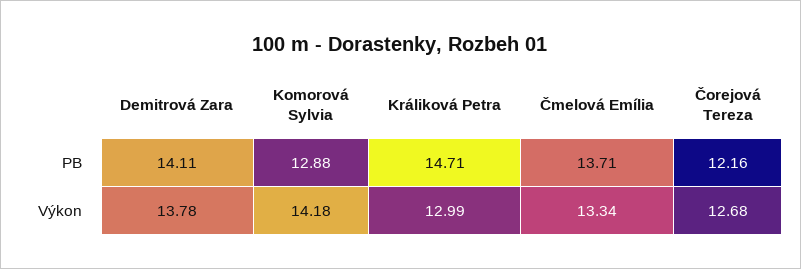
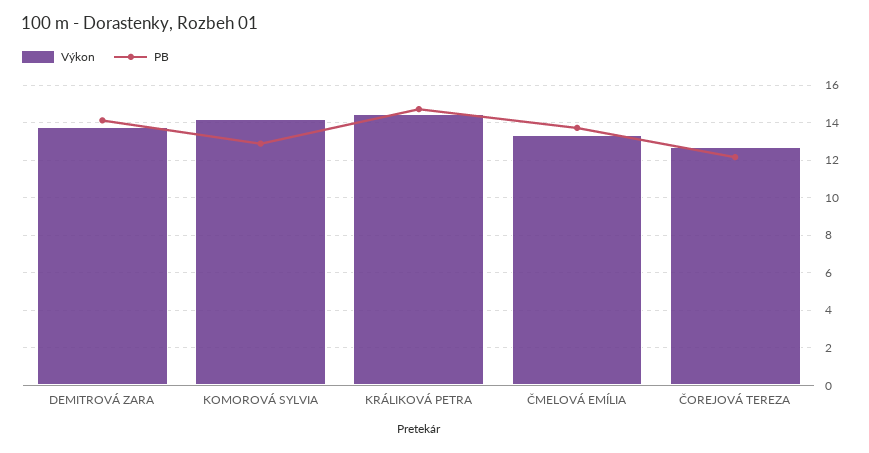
  {
    "PB": {
      "Demitrová Zara": 14.11,
      "Komorová Sylvia": 12.88,
      "Králiková Petra": 14.71,
      "Čmelová Emília": 13.71,
      "Čorejová Tereza": 12.16
    },
    "Výkon": {
      "Demitrová Zara": 13.78,
      "Komorová Sylvia": 14.18,
-     "Králiková Petra": 12.99,
+     "Králiková Petra": 14.5,
      "Čmelová Emília": 13.34,
      "Čorejová Tereza": 12.68
    }
  }

